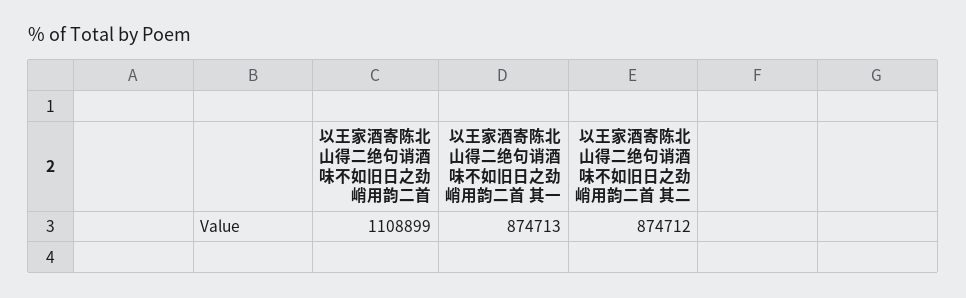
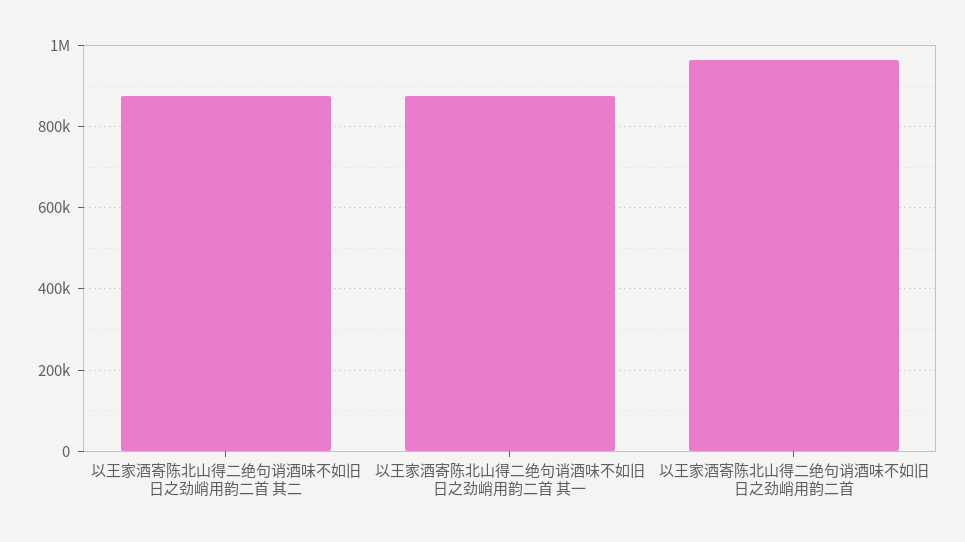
  {
-   "以王家酒寄陈北山得二绝句诮酒味不如旧日之劲峭用韵二首": 1108899,
+   "以王家酒寄陈北山得二绝句诮酒味不如旧日之劲峭用韵二首": 960000,
    "以王家酒寄陈北山得二绝句诮酒味不如旧日之劲峭用韵二首 其一": 874713,
    "以王家酒寄陈北山得二绝句诮酒味不如旧日之劲峭用韵二首 其二": 874712
  }

